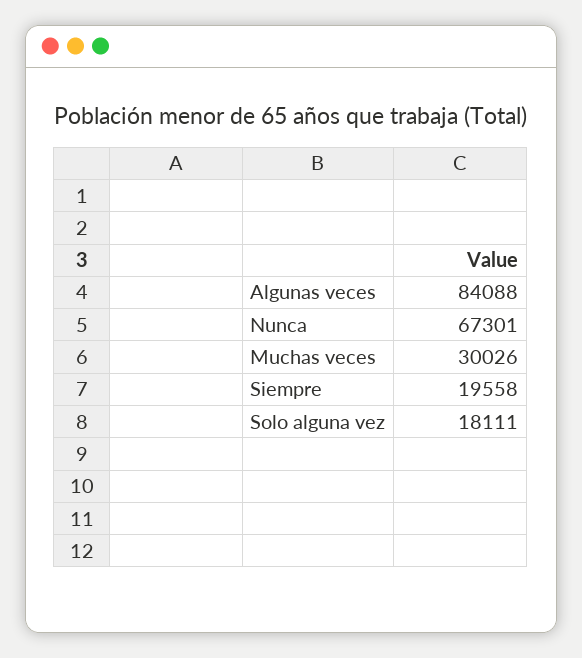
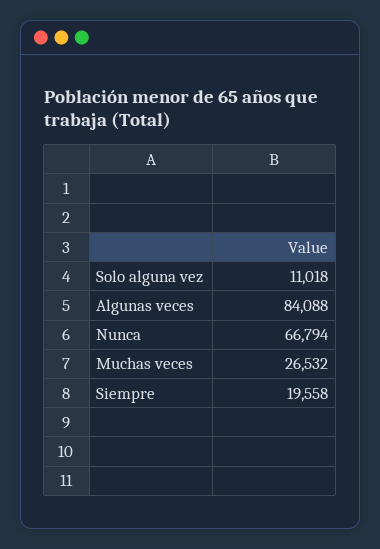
  {
    "Algunas veces": 84088,
-   "Nunca": 67301,
+   "Nunca": 66794,
-   "Muchas veces": 30026,
+   "Muchas veces": 26532,
    "Siempre": 19558,
-   "Solo alguna vez": 18111
+   "Solo alguna vez": 11018
  }

